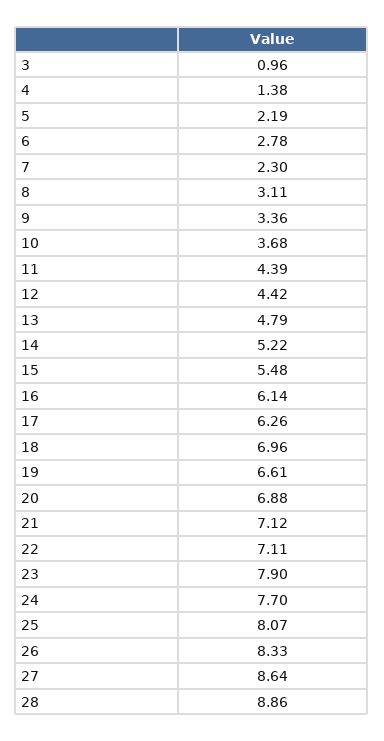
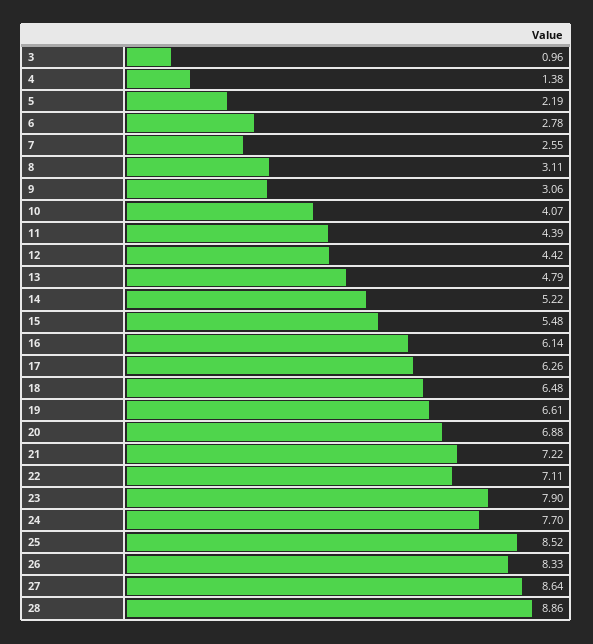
  {
    "3": 0.96,
    "4": 1.38,
    "5": 2.19,
    "6": 2.78,
-   "7": 2.3,
+   "7": 2.55,
    "8": 3.11,
-   "9": 3.36,
+   "9": 3.06,
-   "10": 3.68,
+   "10": 4.07,
    "11": 4.39,
    "12": 4.42,
    "13": 4.79,
    "14": 5.22,
    "15": 5.48,
    "16": 6.14,
    "17": 6.26,
-   "18": 6.96,
+   "18": 6.48,
    "19": 6.61,
    "20": 6.88,
-   "21": 7.12,
+   "21": 7.22,
    "22": 7.11,
    "23": 7.9,
    "24": 7.7,
-   "25": 8.07,
+   "25": 8.52,
    "26": 8.33,
    "27": 8.64,
    "28": 8.86
  }

